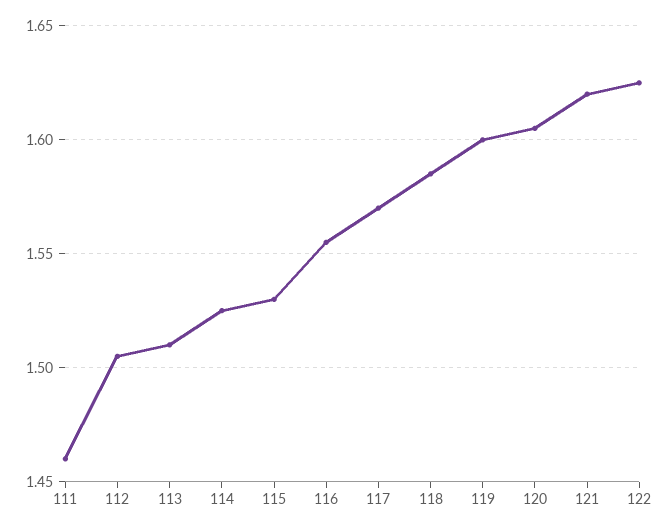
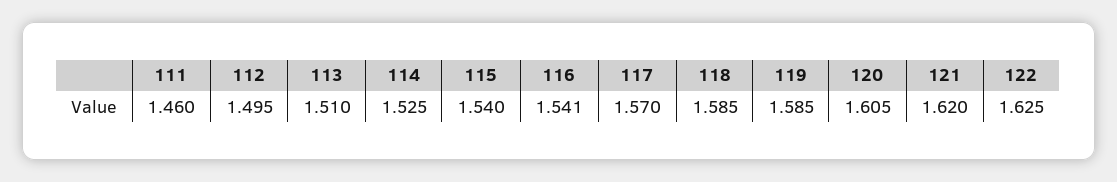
  {
    "111": 1.46,
-   "112": 1.505,
+   "112": 1.495,
    "113": 1.51,
    "114": 1.525,
-   "115": 1.53,
+   "115": 1.54,
-   "116": 1.555,
+   "116": 1.541,
    "117": 1.57,
    "118": 1.585,
-   "119": 1.6,
+   "119": 1.585,
    "120": 1.605,
    "121": 1.62,
    "122": 1.625
  }

